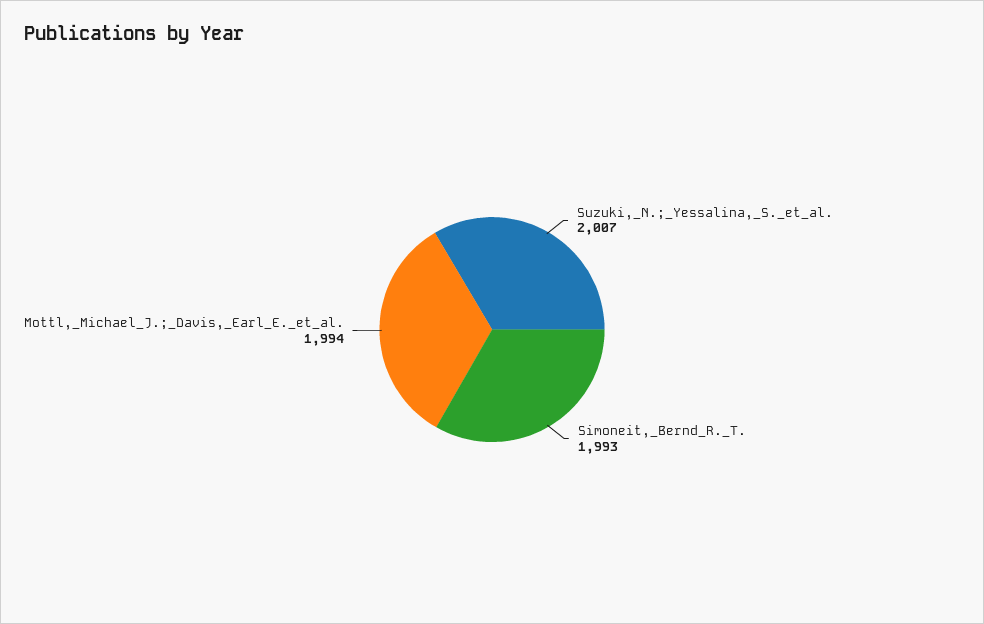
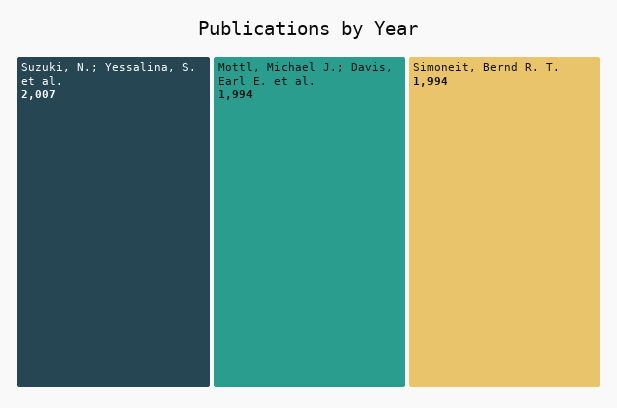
  {
    "Suzuki,_N.;_Yessalina,_S._et_al.": 2007,
-   "Simoneit,_Bernd_R._T.": 1993,
+   "Simoneit,_Bernd_R._T.": 1994,
    "Mottl,_Michael_J.;_Davis,_Earl_E._et_al.": 1994
  }

